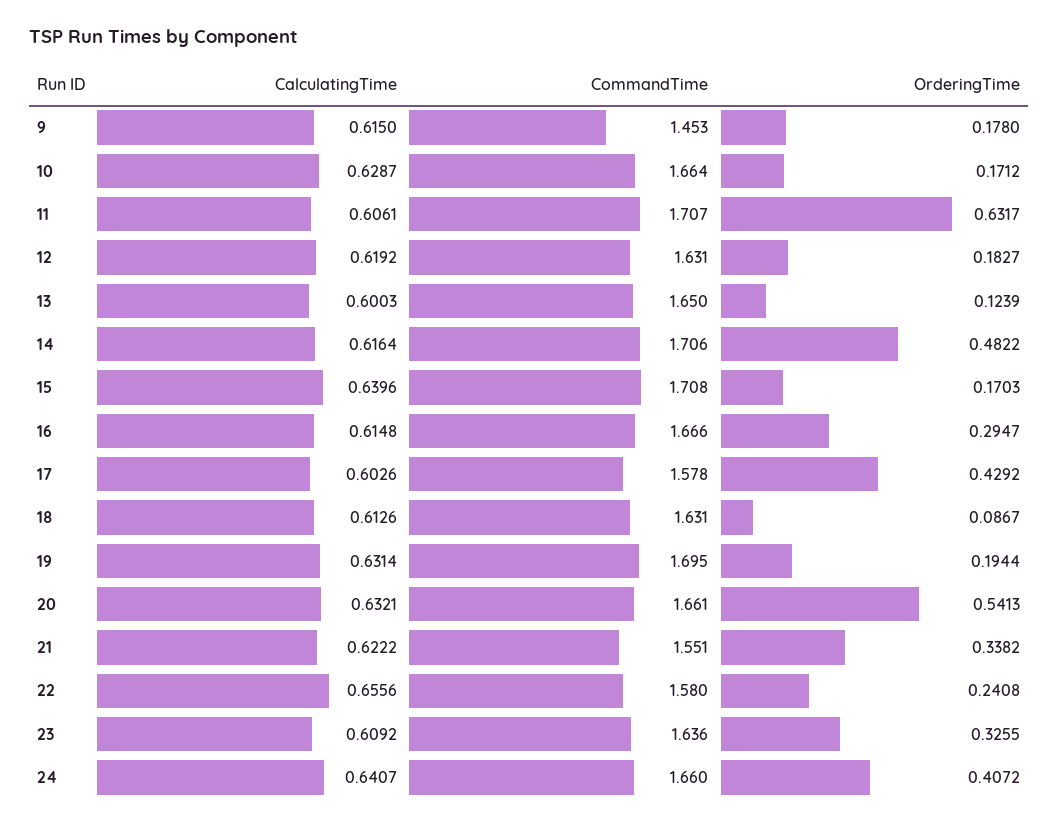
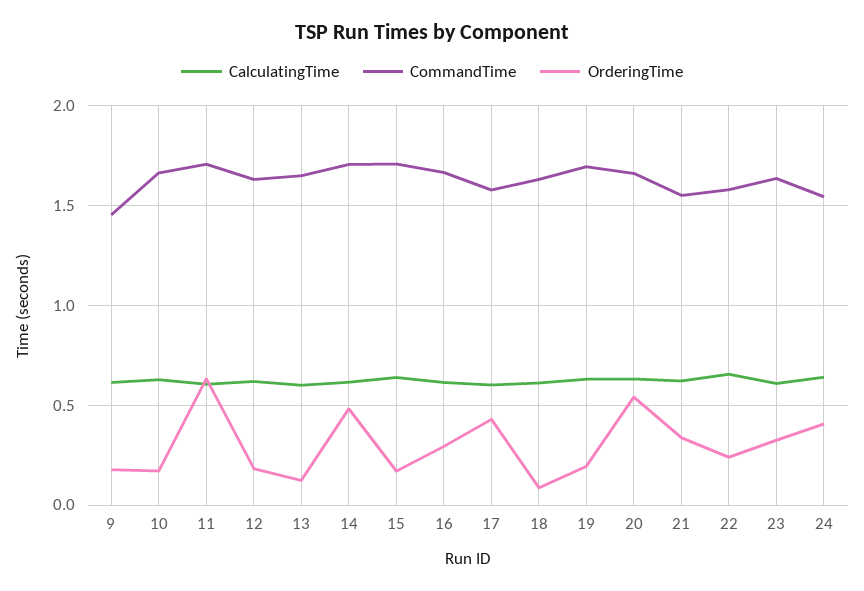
  {
    "CalculatingTime": {
      "9": 0.615,
      "10": 0.6287,
      "11": 0.6061,
      "12": 0.6192,
      "13": 0.6003,
      "14": 0.6164,
      "15": 0.6396,
      "16": 0.6148,
      "17": 0.6026,
      "18": 0.6126,
      "19": 0.6314,
      "20": 0.6321,
      "21": 0.6222,
      "22": 0.6556,
      "23": 0.6092,
      "24": 0.6407
    },
    "CommandTime": {
      "9": 1.453,
      "10": 1.664,
      "11": 1.707,
      "12": 1.631,
      "13": 1.65,
      "14": 1.706,
      "15": 1.708,
      "16": 1.666,
      "17": 1.578,
      "18": 1.631,
      "19": 1.695,
      "20": 1.661,
      "21": 1.551,
      "22": 1.58,
      "23": 1.636,
-     "24": 1.66
+     "24": 1.55
    },
    "OrderingTime": {
      "9": 0.178,
      "10": 0.1712,
      "11": 0.6317,
      "12": 0.1827,
      "13": 0.1239,
      "14": 0.4822,
      "15": 0.1703,
      "16": 0.2947,
      "17": 0.4292,
      "18": 0.0867,
      "19": 0.1944,
      "20": 0.5413,
      "21": 0.3382,
      "22": 0.2408,
      "23": 0.3255,
      "24": 0.4072
    }
  }

